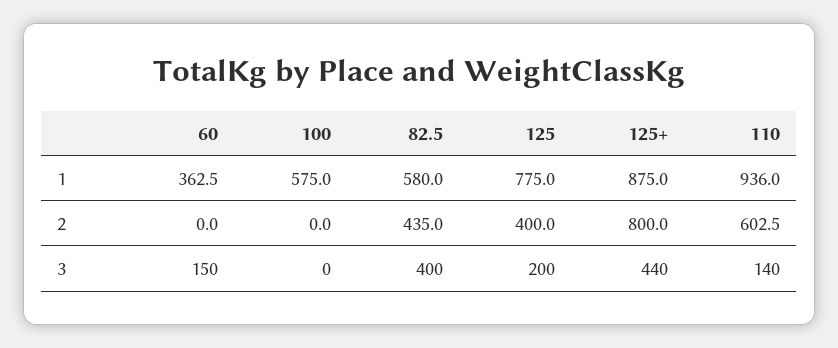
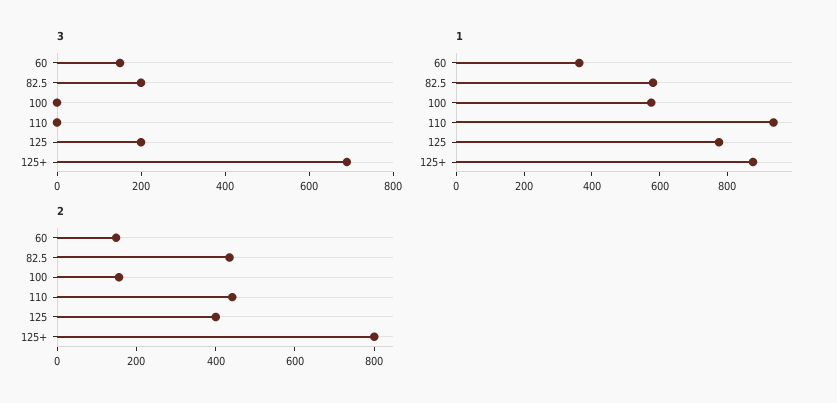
  {
    "1": {
      "60": 362.5,
      "100": 575,
      "82.5": 580,
      "125": 775,
      "125+": 875,
      "110": 936
    },
    "2": {
-     "60": 0,
+     "60": 150,
-     "100": 0,
+     "100": 150,
      "82.5": 435,
      "125": 400,
      "125+": 800,
-     "110": 602.5
+     "110": 450
    },
    "3": {
      "60": 150,
      "100": 0,
-     "82.5": 400,
+     "82.5": 200,
      "125": 200,
-     "125+": 440,
+     "125+": 700,
-     "110": 140
+     "110": 0
    }
  }

